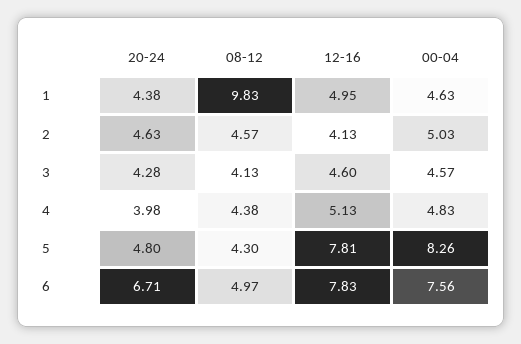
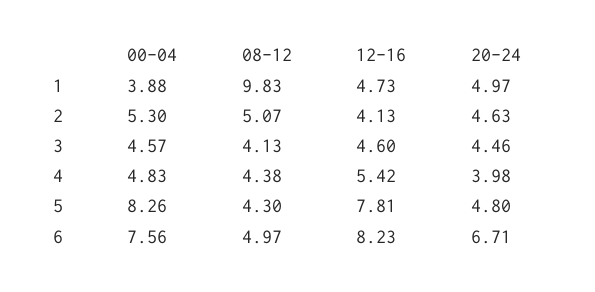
  {
    "20-24": {
-     "1": 4.38,
+     "1": 4.97,
      "2": 4.63,
-     "3": 4.28,
+     "3": 4.46,
      "4": 3.98,
      "5": 4.8,
      "6": 6.71
    },
    "08-12": {
      "1": 9.83,
-     "2": 4.57,
+     "2": 5.07,
      "3": 4.13,
      "4": 4.38,
      "5": 4.3,
      "6": 4.97
    },
    "12-16": {
-     "1": 4.95,
+     "1": 4.73,
      "2": 4.13,
      "3": 4.6,
-     "4": 5.13,
+     "4": 5.42,
      "5": 7.81,
-     "6": 7.83
+     "6": 8.23
    },
    "00-04": {
-     "1": 4.63,
+     "1": 3.88,
-     "2": 5.03,
+     "2": 5.3,
      "3": 4.57,
      "4": 4.83,
      "5": 8.26,
      "6": 7.56
    }
  }

